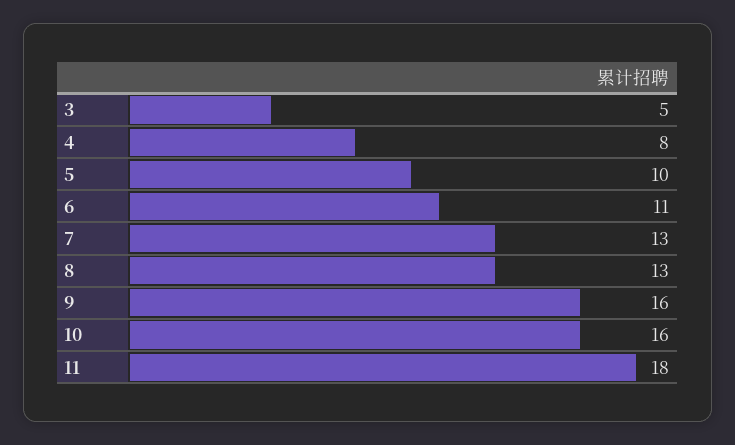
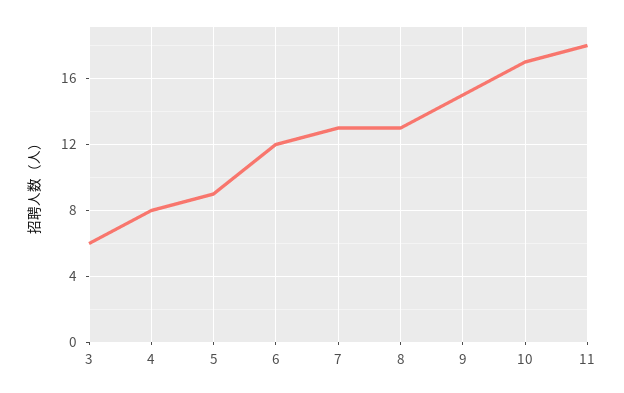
  {
-   "3": 5,
+   "3": 6,
    "4": 8,
-   "5": 10,
+   "5": 9,
-   "6": 11,
+   "6": 12,
    "7": 13,
    "8": 13,
-   "9": 16,
+   "9": 15,
-   "10": 16,
+   "10": 17,
    "11": 18
  }

